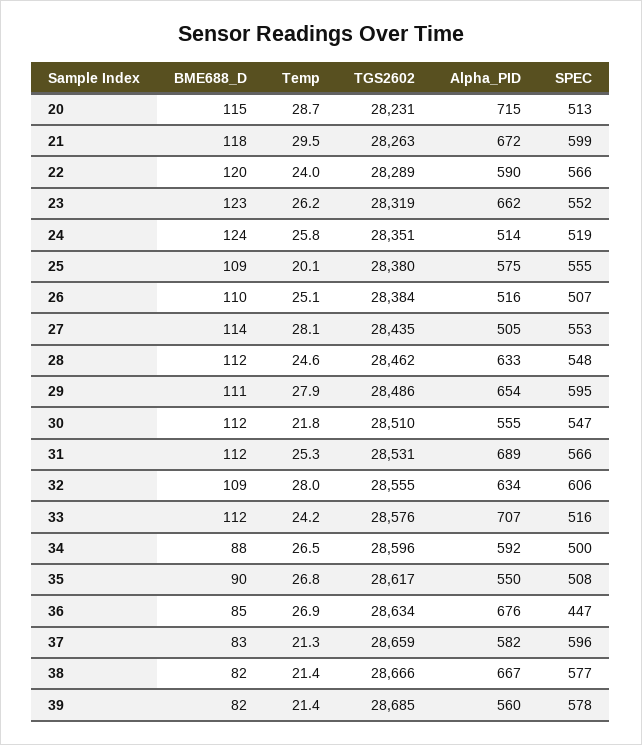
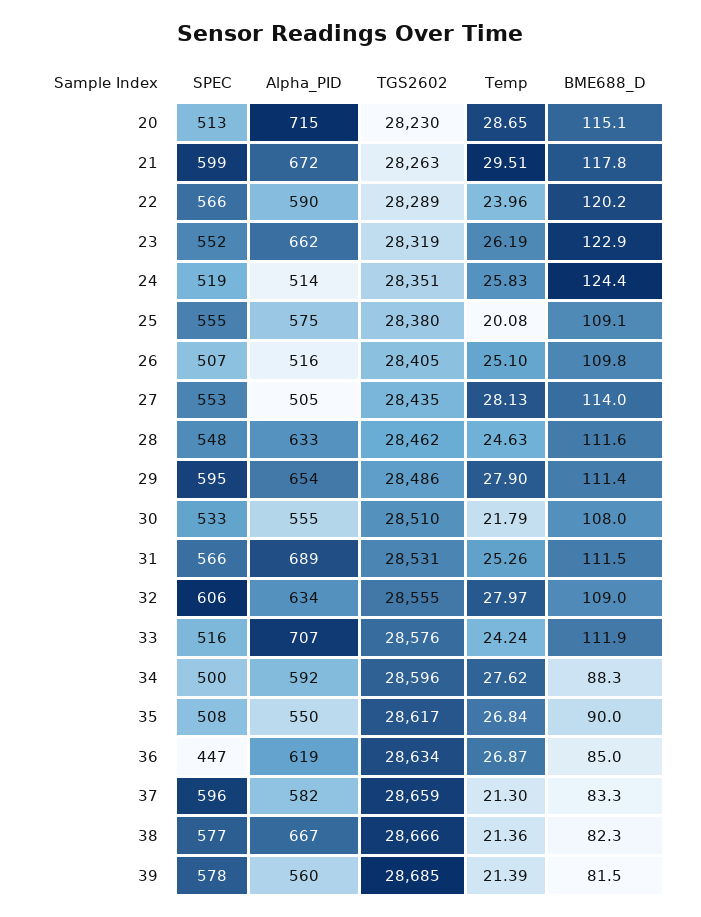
  {
    "BME688_D": {
      "20": 115.1,
      "21": 117.8,
      "22": 120.2,
      "23": 122.9,
      "24": 124.4,
      "25": 109.1,
      "26": 109.8,
      "27": 114,
      "28": 111.6,
      "29": 111.4,
-     "30": 112,
+     "30": 108,
      "31": 111.5,
      "32": 109,
      "33": 111.9,
      "34": 88.3,
      "35": 90,
      "36": 85,
      "37": 83.3,
      "38": 82.3,
      "39": 81.5
    },
    "Temp": {
      "20": 28.65,
      "21": 29.51,
      "22": 23.96,
      "23": 26.19,
      "24": 25.83,
      "25": 20.08,
      "26": 25.1,
      "27": 28.13,
      "28": 24.63,
      "29": 27.9,
      "30": 21.79,
      "31": 25.26,
      "32": 27.97,
      "33": 24.24,
-     "34": 26.5,
+     "34": 27.62,
      "35": 26.84,
      "36": 26.87,
      "37": 21.3,
      "38": 21.36,
      "39": 21.39
    },
    "TGS2602": {
-     "20": 28231,
+     "20": 28230,
      "21": 28263,
      "22": 28289,
      "23": 28319,
      "24": 28351,
      "25": 28380,
-     "26": 28384,
+     "26": 28405,
      "27": 28435,
      "28": 28462,
      "29": 28486,
      "30": 28510,
      "31": 28531,
      "32": 28555,
      "33": 28576,
      "34": 28596,
      "35": 28617,
      "36": 28634,
      "37": 28659,
      "38": 28666,
      "39": 28685
    },
    "Alpha_PID": {
      "20": 715,
      "21": 672,
      "22": 590,
      "23": 662,
      "24": 514,
      "25": 575,
      "26": 516,
      "27": 505,
      "28": 633,
      "29": 654,
      "30": 555,
      "31": 689,
      "32": 634,
      "33": 707,
      "34": 592,
      "35": 550,
-     "36": 676,
+     "36": 619,
      "37": 582,
      "38": 667,
      "39": 560
    },
    "SPEC": {
      "20": 513,
      "21": 599,
      "22": 566,
      "23": 552,
      "24": 519,
      "25": 555,
      "26": 507,
      "27": 553,
      "28": 548,
      "29": 595,
-     "30": 547,
+     "30": 533,
      "31": 566,
      "32": 606,
      "33": 516,
      "34": 500,
      "35": 508,
      "36": 447,
      "37": 596,
      "38": 577,
      "39": 578
    }
  }

